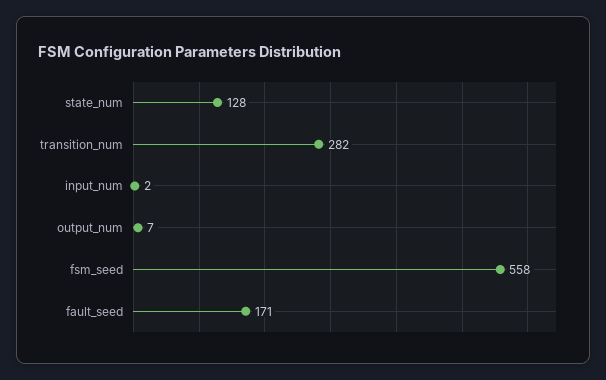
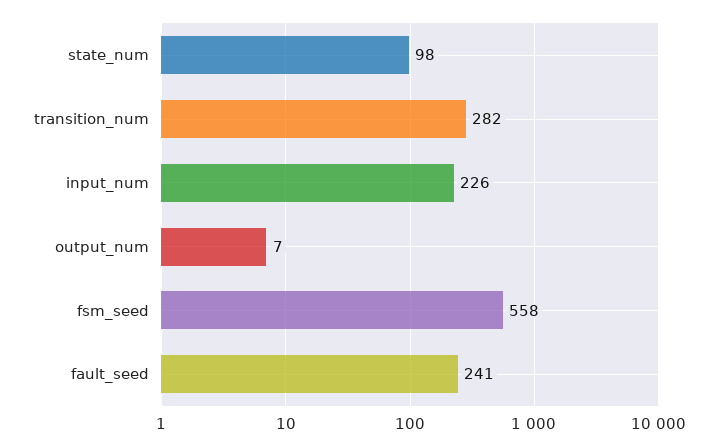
  {
-   "state_num": 128,
+   "state_num": 98,
    "transition_num": 282,
-   "input_num": 2,
+   "input_num": 226,
    "output_num": 7,
    "fsm_seed": 558,
-   "fault_seed": 171
+   "fault_seed": 241
  }

